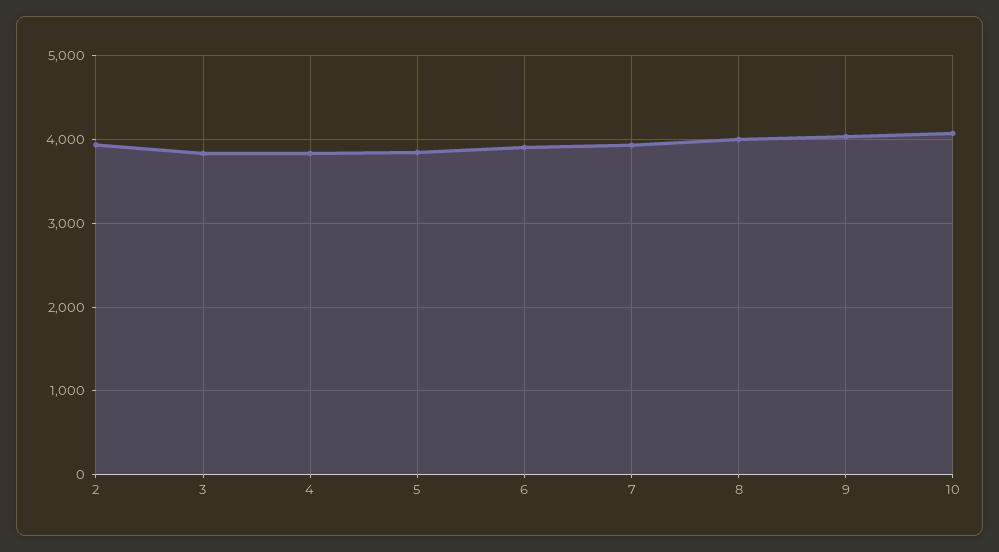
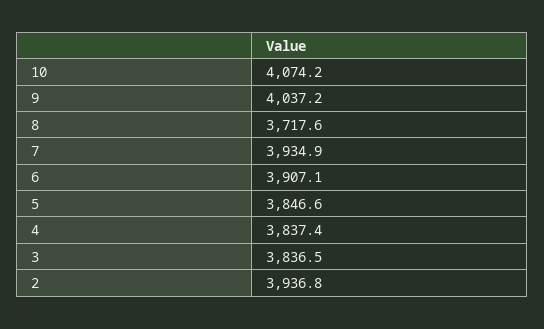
  {
    "2": 3936.8,
    "3": 3836.5,
    "4": 3837.4,
    "5": 3846.6,
    "6": 3907.1,
    "7": 3934.9,
-   "8": 4000,
+   "8": 3717.6,
    "9": 4037.2,
    "10": 4074.2
  }

